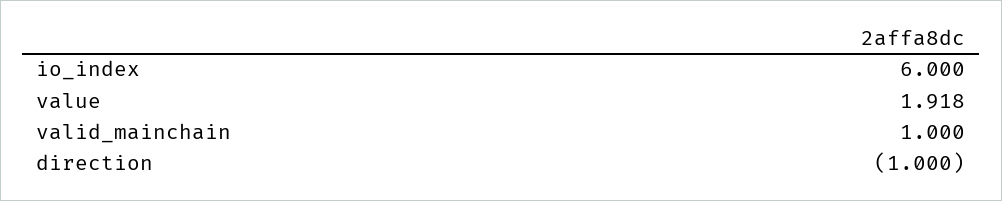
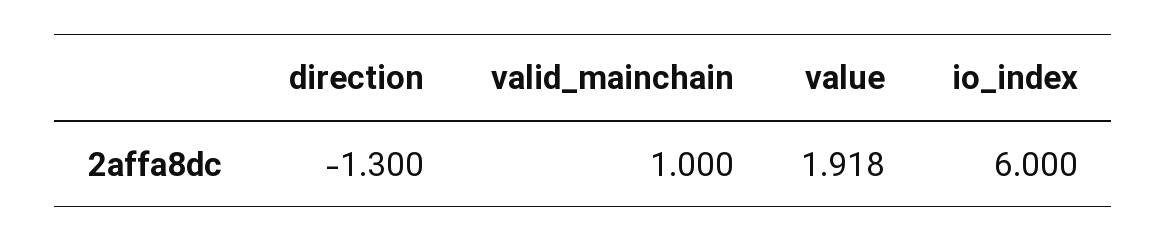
  {
    "io_index": 6,
    "value": 1.918,
    "valid_mainchain": 1,
-   "direction": -1
+   "direction": -1.3
  }

